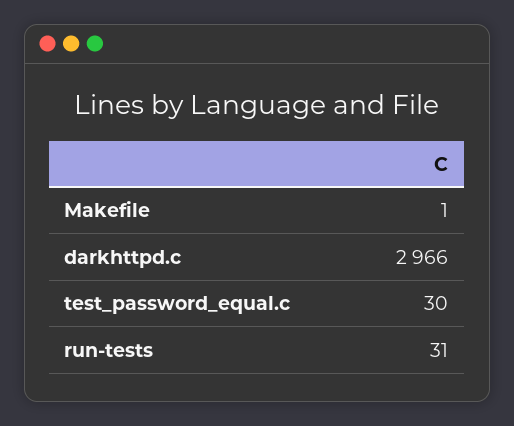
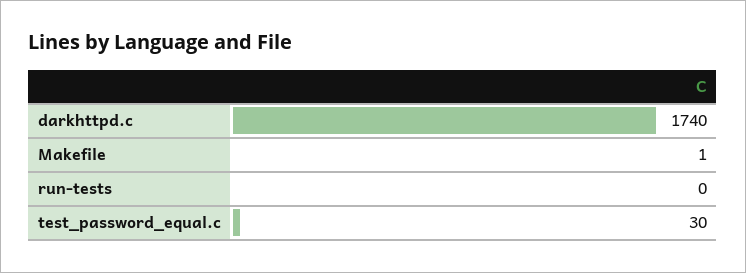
  {
    "Makefile": 1,
-   "darkhttpd.c": 2966,
+   "darkhttpd.c": 1740,
    "test_password_equal.c": 30,
-   "run-tests": 31
+   "run-tests": 0
  }

